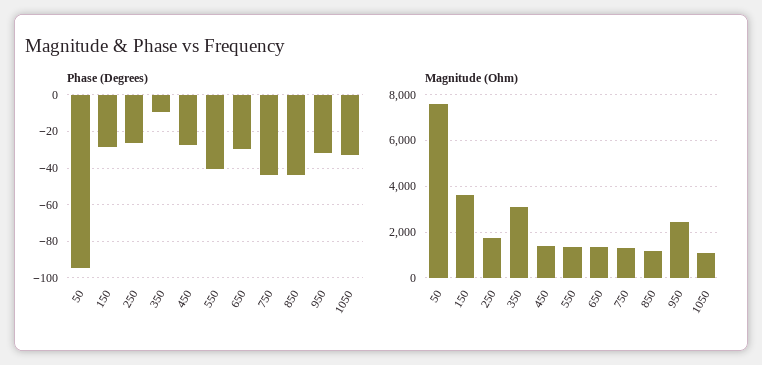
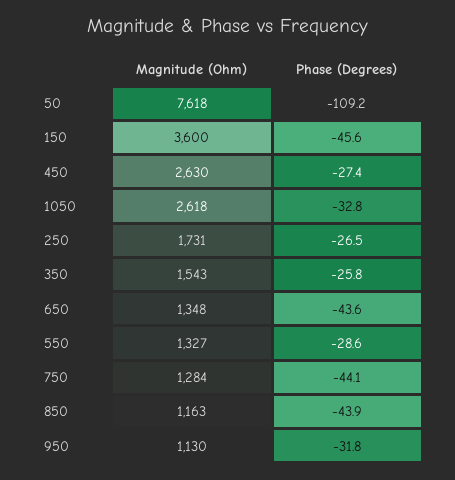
  {
    "Phase (Degrees)": {
-     "50": -95,
+     "50": -109.2,
-     "150": -30,
+     "150": -45.6,
      "250": -26.5,
-     "350": -10,
+     "350": -25.8,
      "450": -27.4,
-     "550": -40,
+     "550": -28.6,
-     "650": -30,
+     "650": -43.6,
      "750": -44.1,
      "850": -43.9,
      "950": -31.8,
      "1050": -32.8
    },
    "Magnitude (Ohm)": {
      "50": 7618,
      "150": 3600,
      "250": 1731,
-     "350": 3000,
+     "350": 1543,
-     "450": 1500,
+     "450": 2630,
      "550": 1327,
      "650": 1348,
      "750": 1284,
      "850": 1163,
-     "950": 2500,
+     "950": 1130,
-     "1050": 1000
+     "1050": 2618
    }
  }

